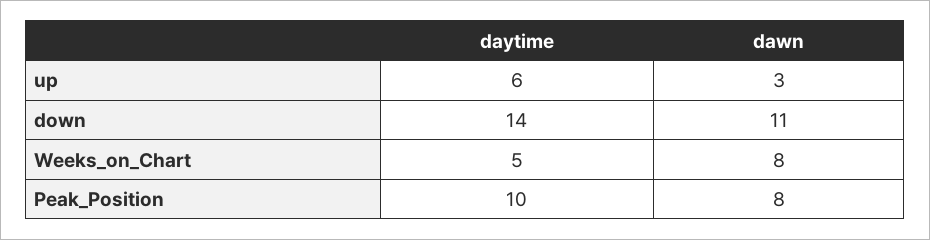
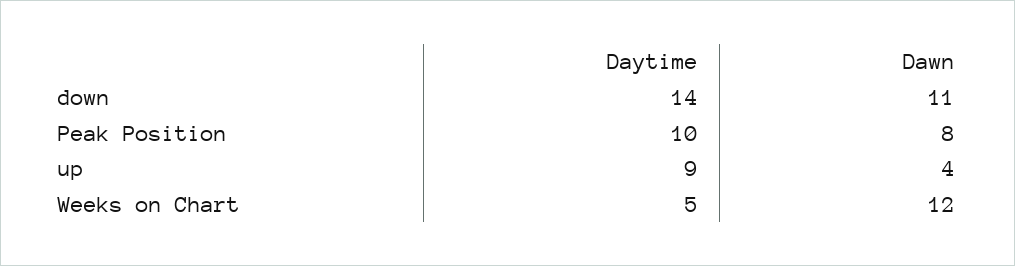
  {
    "daytime": {
-     "up": 6,
+     "up": 9,
      "down": 14,
      "Weeks_on_Chart": 5,
      "Peak_Position": 10
    },
    "dawn": {
-     "up": 3,
+     "up": 4,
      "down": 11,
-     "Weeks_on_Chart": 8,
+     "Weeks_on_Chart": 12,
      "Peak_Position": 8
    }
  }

